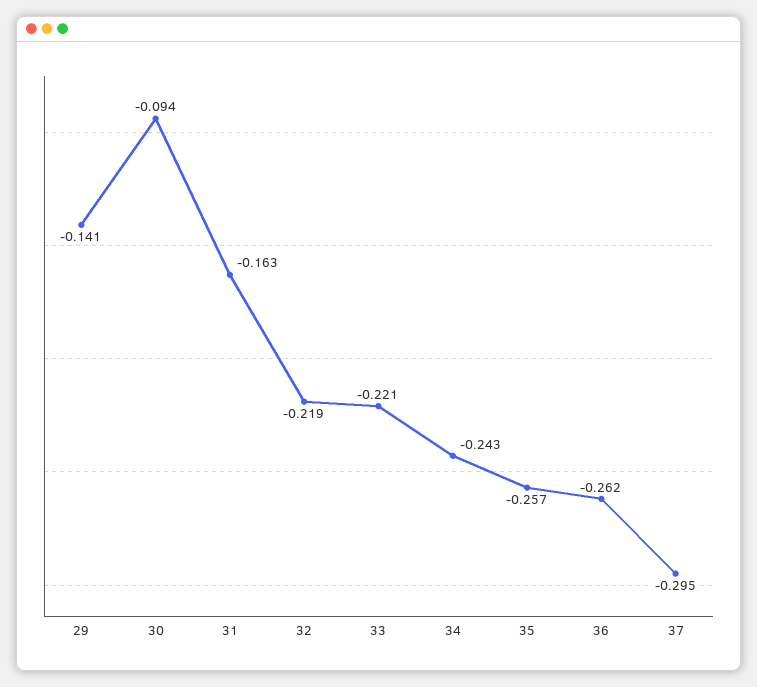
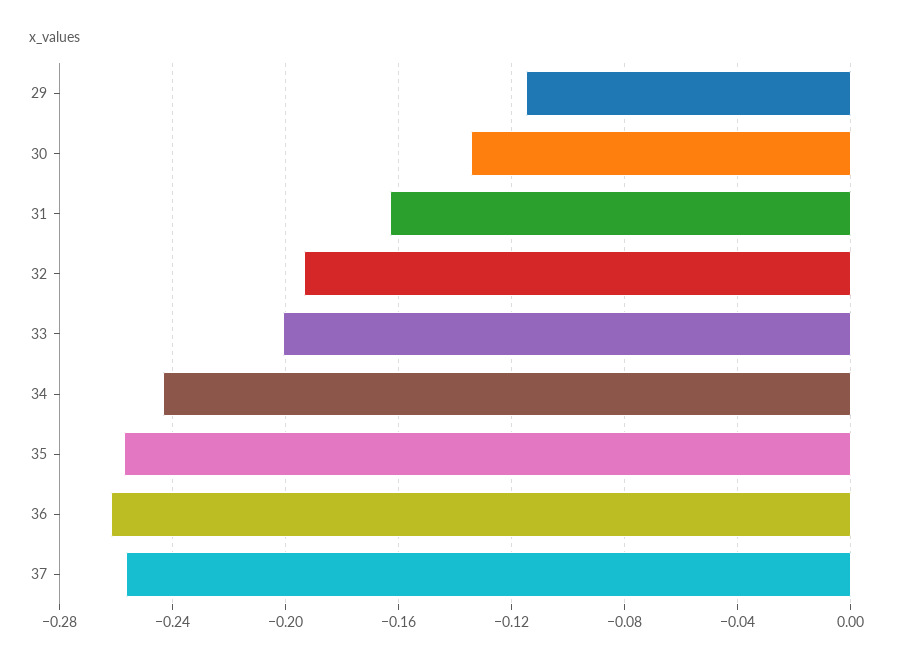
  {
-   "29": -0.141,
+   "29": -0.115,
-   "30": -0.094,
+   "30": -0.135,
    "31": -0.163,
-   "32": -0.219,
+   "32": -0.195,
-   "33": -0.221,
+   "33": -0.2,
    "34": -0.243,
    "35": -0.257,
    "36": -0.262,
-   "37": -0.295
+   "37": -0.255
  }

